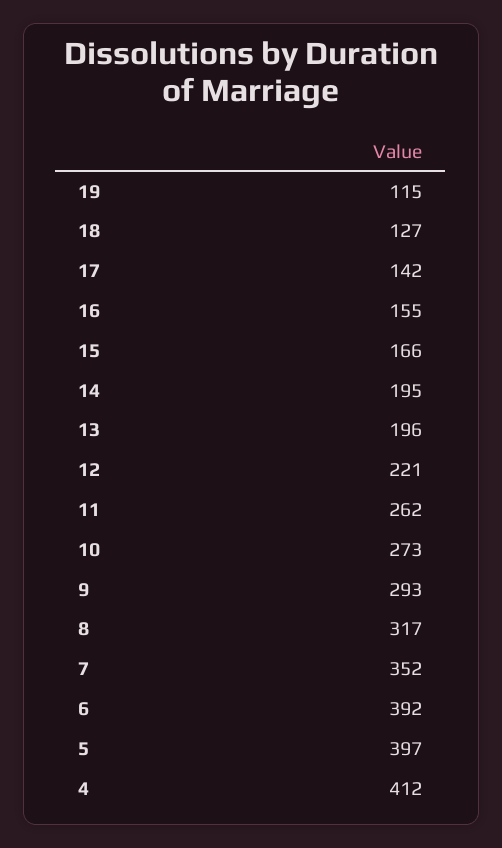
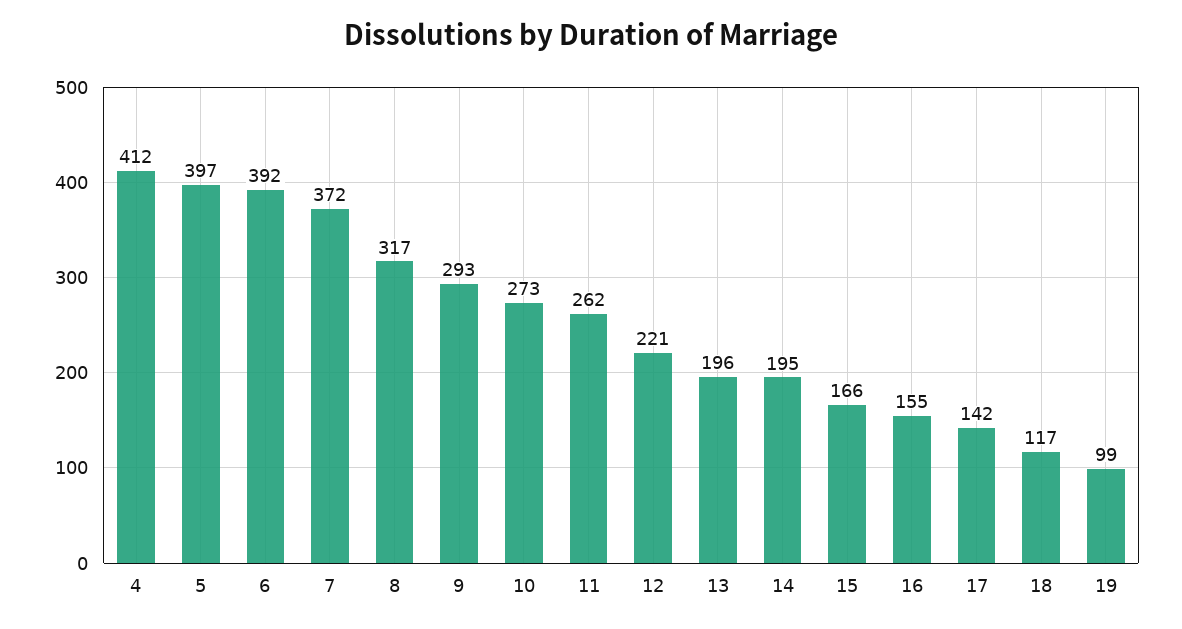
  {
-   "19": 115,
+   "19": 99,
-   "18": 127,
+   "18": 117,
    "17": 142,
    "16": 155,
    "15": 166,
    "14": 195,
    "13": 196,
    "12": 221,
    "11": 262,
    "10": 273,
    "9": 293,
    "8": 317,
-   "7": 352,
+   "7": 372,
    "6": 392,
    "5": 397,
    "4": 412
  }

